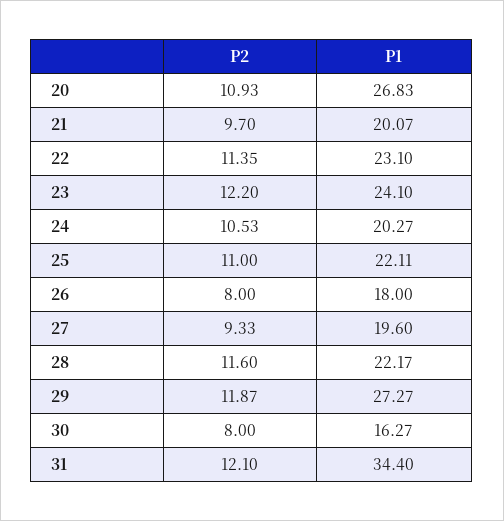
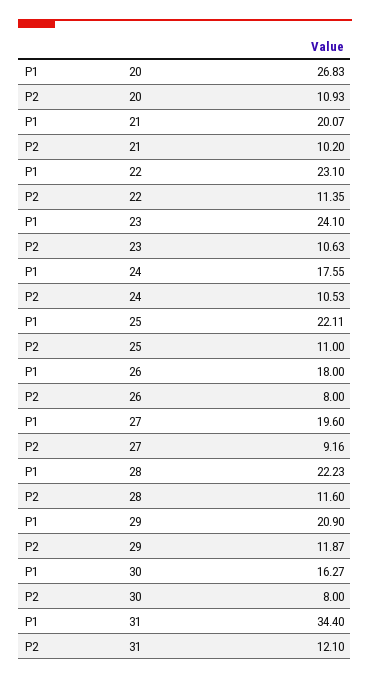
  {
    "P2": {
      "20": 10.93,
-     "21": 9.7,
+     "21": 10.2,
      "22": 11.35,
-     "23": 12.2,
+     "23": 10.63,
      "24": 10.53,
      "25": 11,
      "26": 8,
-     "27": 9.33,
+     "27": 9.16,
      "28": 11.6,
      "29": 11.87,
      "30": 8,
      "31": 12.1
    },
    "P1": {
      "20": 26.83,
      "21": 20.07,
      "22": 23.1,
      "23": 24.1,
-     "24": 20.27,
+     "24": 17.55,
      "25": 22.11,
      "26": 18,
      "27": 19.6,
-     "28": 22.17,
+     "28": 22.23,
-     "29": 27.27,
+     "29": 20.9,
      "30": 16.27,
      "31": 34.4
    }
  }

